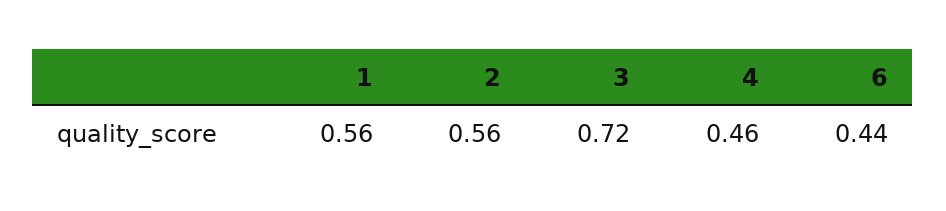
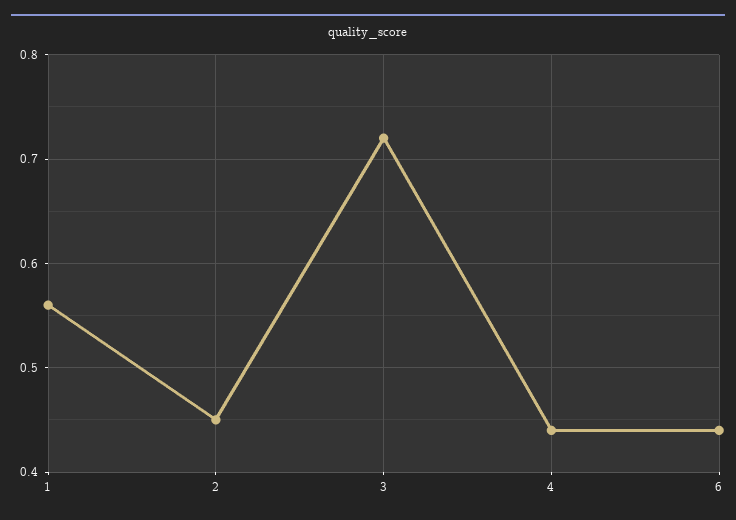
  {
    "1": 0.56,
-   "2": 0.56,
+   "2": 0.45,
    "3": 0.72,
-   "4": 0.46,
+   "4": 0.44,
    "6": 0.44
  }

